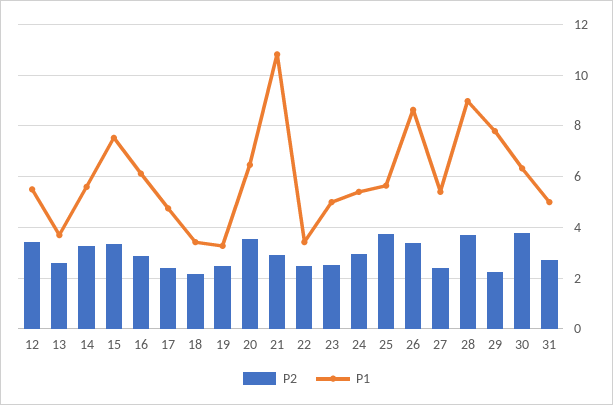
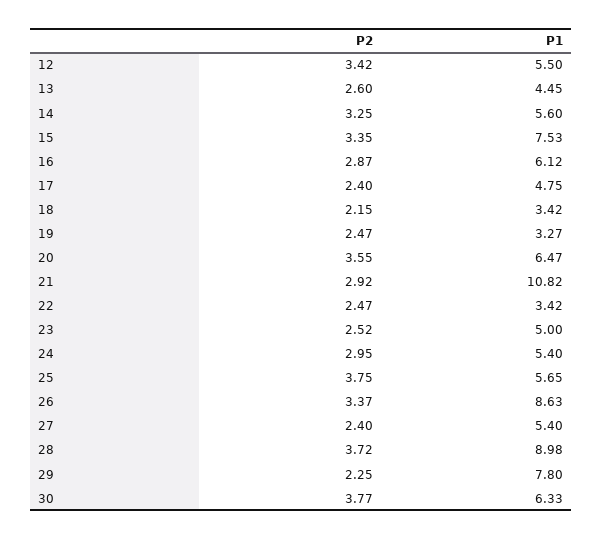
  {
    "P2": {
      "12": 3.42,
      "13": 2.6,
      "14": 3.25,
      "15": 3.35,
      "16": 2.87,
      "17": 2.4,
      "18": 2.15,
      "19": 2.47,
      "20": 3.55,
      "21": 2.92,
      "22": 2.47,
      "23": 2.52,
      "24": 2.95,
      "25": 3.75,
      "26": 3.37,
      "27": 2.4,
      "28": 3.72,
      "29": 2.25,
-     "30": 3.77,
+     "30": 3.77
-     "31": 2.75
    },
    "P1": {
      "12": 5.5,
-     "13": 3.75,
+     "13": 4.45,
      "14": 5.6,
      "15": 7.53,
      "16": 6.12,
      "17": 4.75,
      "18": 3.42,
      "19": 3.27,
      "20": 6.47,
      "21": 10.82,
      "22": 3.42,
      "23": 5,
      "24": 5.4,
      "25": 5.65,
      "26": 8.63,
      "27": 5.4,
      "28": 8.98,
      "29": 7.8,
-     "30": 6.33,
+     "30": 6.33
-     "31": 5
    }
  }

